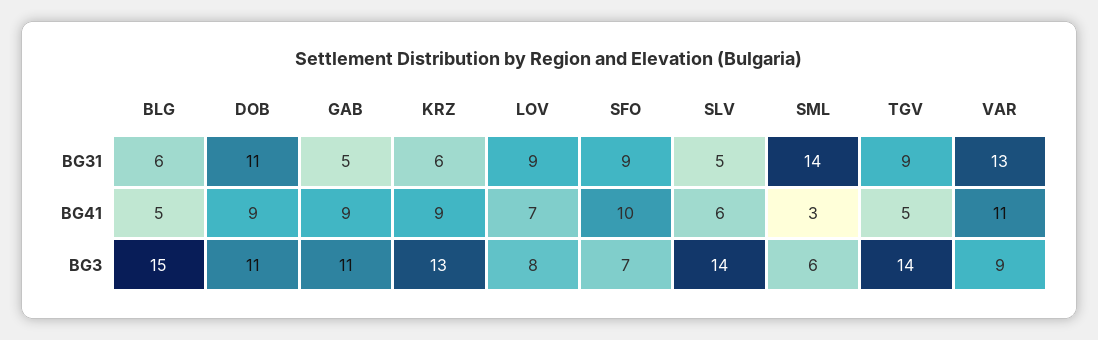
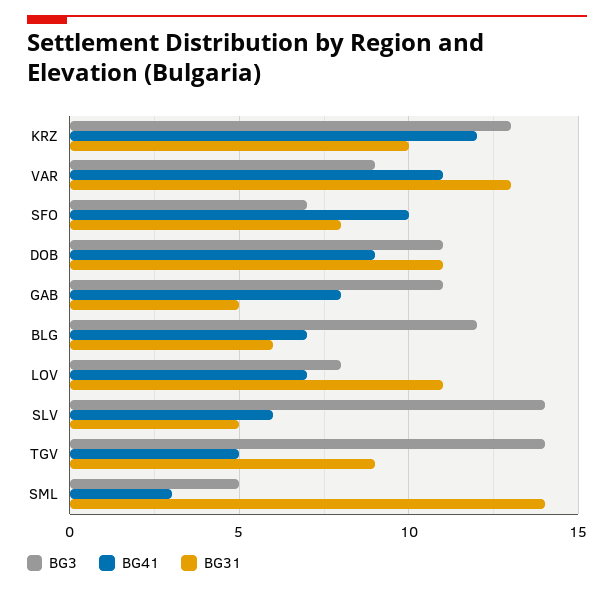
  {
    "BG31": {
      "BLG": 6,
      "DOB": 11,
      "GAB": 5,
-     "KRZ": 6,
+     "KRZ": 10,
-     "LOV": 9,
+     "LOV": 11,
-     "SFO": 9,
+     "SFO": 8,
      "SLV": 5,
      "SML": 14,
      "TGV": 9,
      "VAR": 13
    },
    "BG41": {
-     "BLG": 5,
+     "BLG": 7,
      "DOB": 9,
-     "GAB": 9,
+     "GAB": 8,
-     "KRZ": 9,
+     "KRZ": 12,
      "LOV": 7,
      "SFO": 10,
      "SLV": 6,
      "SML": 3,
      "TGV": 5,
      "VAR": 11
    },
    "BG3": {
-     "BLG": 15,
+     "BLG": 12,
      "DOB": 11,
      "GAB": 11,
      "KRZ": 13,
      "LOV": 8,
      "SFO": 7,
      "SLV": 14,
-     "SML": 6,
+     "SML": 5,
      "TGV": 14,
      "VAR": 9
    }
  }

